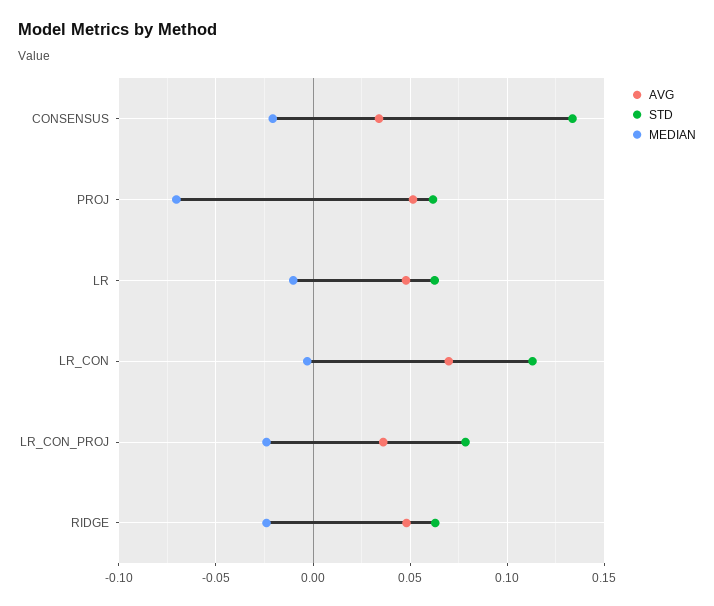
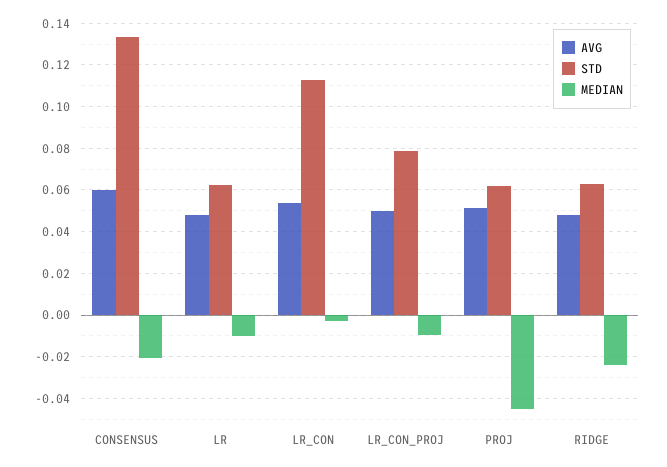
  {
    "AVG": {
-     "CONSENSUS": 0.035,
+     "CONSENSUS": 0.06,
      "PROJ": 0.05,
      "LR": 0.05,
-     "LR_CON": 0.07,
+     "LR_CON": 0.055,
-     "LR_CON_PROJ": 0.035,
+     "LR_CON_PROJ": 0.05,
      "RIDGE": 0.05
    },
    "STD": {
      "CONSENSUS": 0.135,
      "PROJ": 0.06,
      "LR": 0.065,
      "LR_CON": 0.115,
      "LR_CON_PROJ": 0.08,
      "RIDGE": 0.065
    },
    "MEDIAN": {
      "CONSENSUS": -0.02,
-     "PROJ": -0.07,
+     "PROJ": -0.045,
      "LR": -0.01,
      "LR_CON": -0.005,
-     "LR_CON_PROJ": -0.025,
+     "LR_CON_PROJ": -0.01,
      "RIDGE": -0.025
    }
  }

